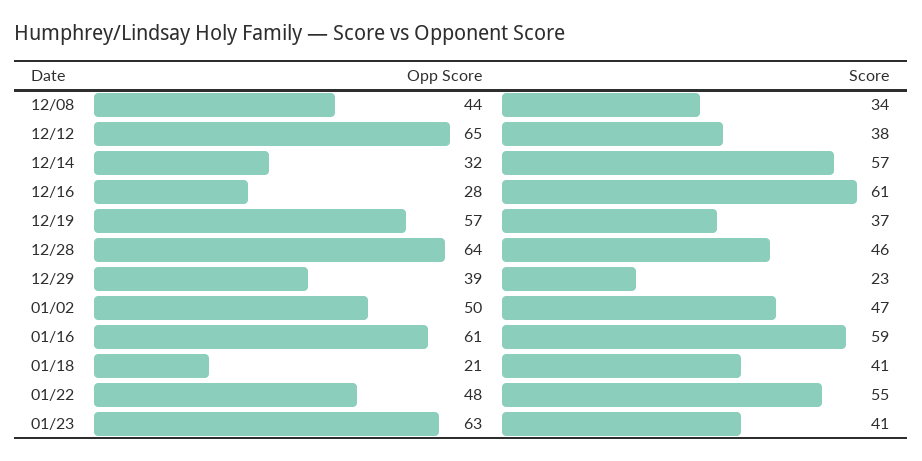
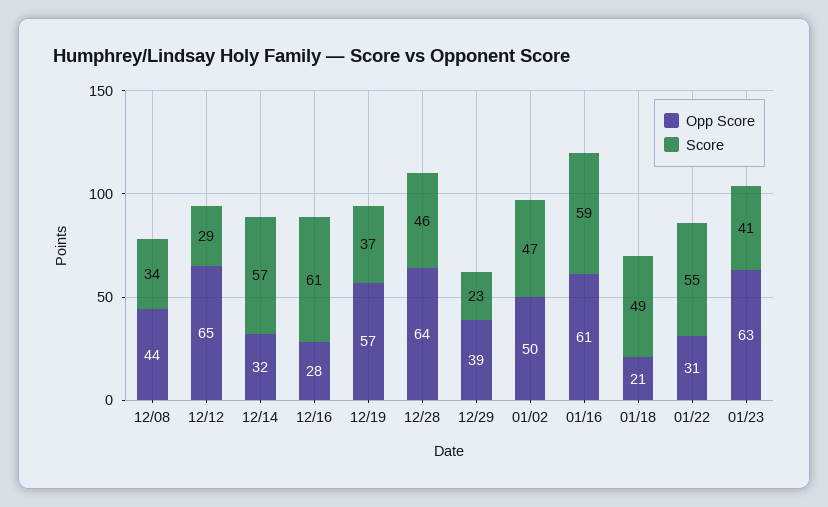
  {
    "Opp Score": {
      "12/08": 44,
      "12/12": 65,
      "12/14": 32,
      "12/16": 28,
      "12/19": 57,
      "12/28": 64,
      "12/29": 39,
      "01/02": 50,
      "01/16": 61,
      "01/18": 21,
-     "01/22": 48,
+     "01/22": 31,
      "01/23": 63
    },
    "Score": {
      "12/08": 34,
-     "12/12": 38,
+     "12/12": 29,
      "12/14": 57,
      "12/16": 61,
      "12/19": 37,
      "12/28": 46,
      "12/29": 23,
      "01/02": 47,
      "01/16": 59,
-     "01/18": 41,
+     "01/18": 49,
      "01/22": 55,
      "01/23": 41
    }
  }

